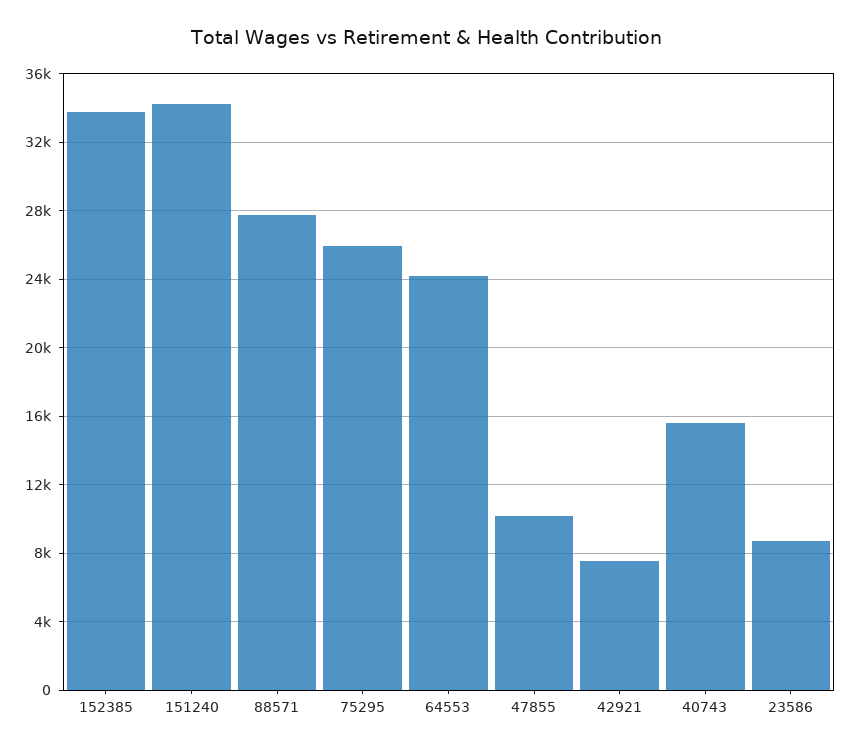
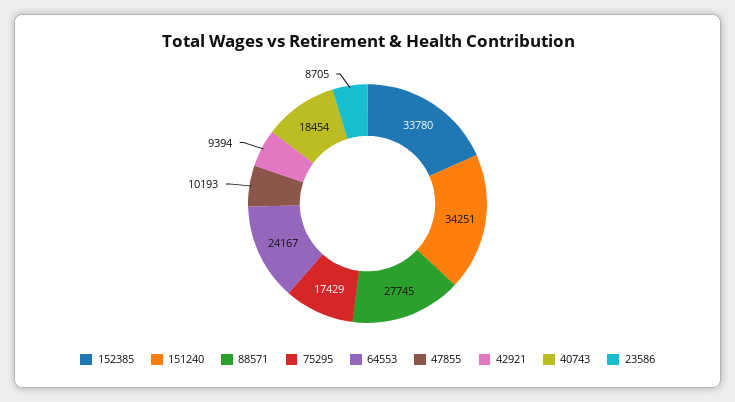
  {
    "152385": 33780,
    "151240": 34251,
    "88571": 27745,
-   "75295": 26000,
+   "75295": 17429,
    "64553": 24167,
    "47855": 10193,
-   "42921": 7500,
+   "42921": 9394,
-   "40743": 15500,
+   "40743": 18454,
    "23586": 8705
  }

